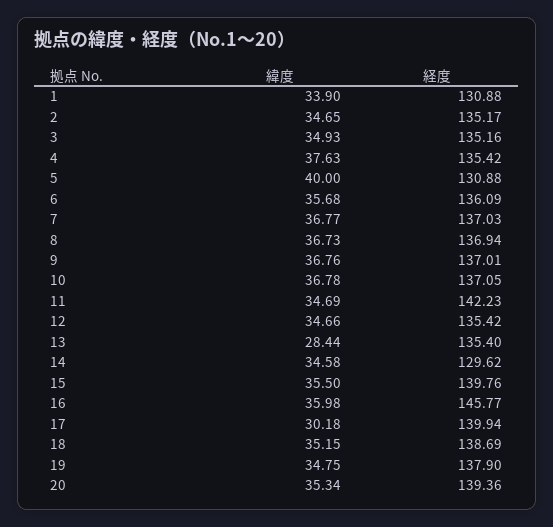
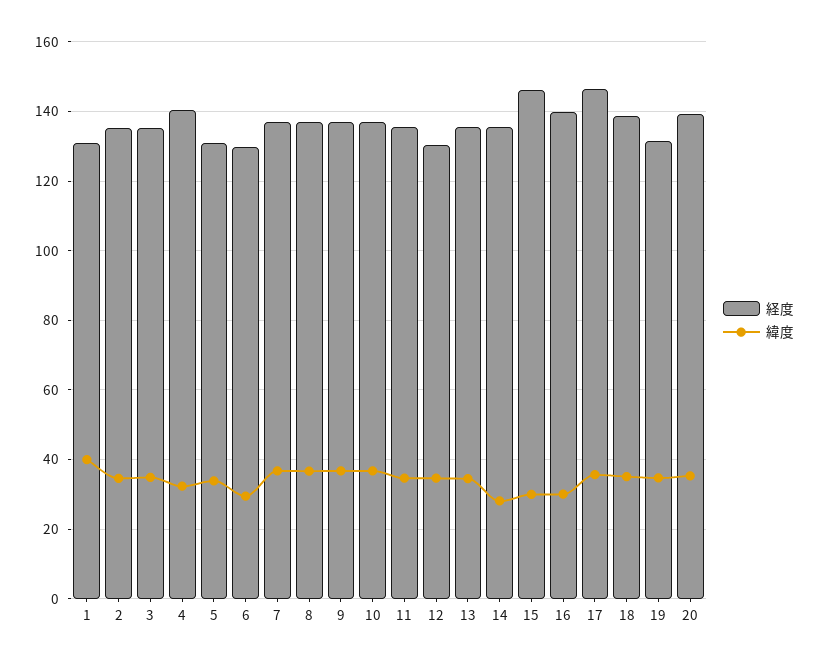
  {
    "緯度": {
-     "1": 33.9,
+     "1": 40,
      "2": 34.65,
      "3": 34.93,
-     "4": 37.63,
+     "4": 32,
-     "5": 40,
+     "5": 34,
-     "6": 35.68,
+     "6": 30,
      "7": 36.77,
      "8": 36.73,
      "9": 36.76,
      "10": 36.78,
      "11": 34.69,
      "12": 34.66,
-     "13": 28.44,
+     "13": 34,
-     "14": 34.58,
+     "14": 28,
-     "15": 35.5,
+     "15": 30,
-     "16": 35.98,
+     "16": 30,
-     "17": 30.18,
+     "17": 36,
      "18": 35.15,
      "19": 34.75,
      "20": 35.34
    },
    "経度": {
      "1": 130.88,
      "2": 135.17,
      "3": 135.16,
-     "4": 135.42,
+     "4": 140,
      "5": 130.88,
-     "6": 136.09,
+     "6": 130,
      "7": 137.03,
      "8": 136.94,
      "9": 137.01,
      "10": 137.05,
-     "11": 142.23,
+     "11": 136,
-     "12": 135.42,
+     "12": 130,
      "13": 135.4,
-     "14": 129.62,
+     "14": 136,
-     "15": 139.76,
+     "15": 146,
-     "16": 145.77,
+     "16": 140,
-     "17": 139.94,
+     "17": 146,
      "18": 138.69,
-     "19": 137.9,
+     "19": 132,
      "20": 139.36
    }
  }

